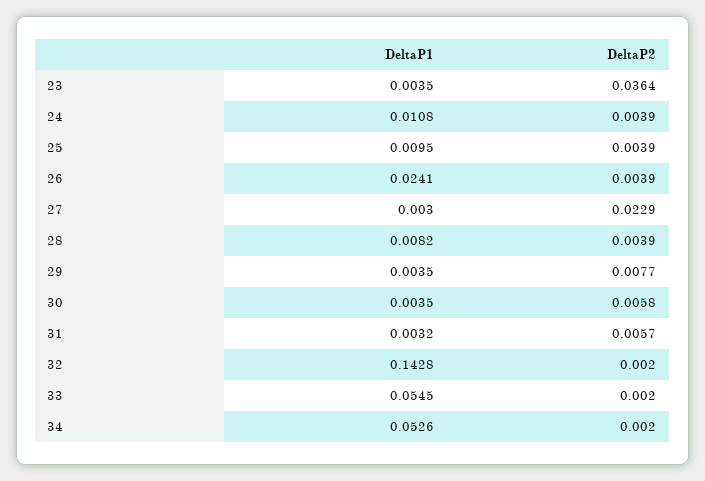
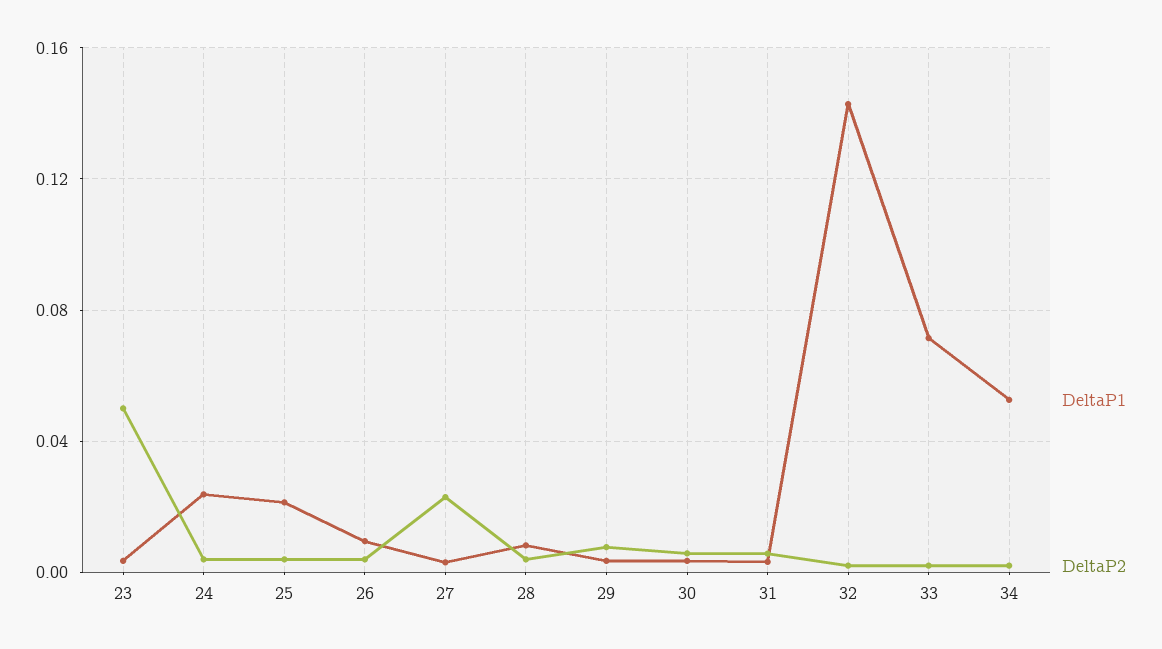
  {
    "DeltaP1": {
      "23": 0.0035,
-     "24": 0.0108,
+     "24": 0.025,
-     "25": 0.0095,
+     "25": 0.02,
-     "26": 0.0241,
+     "26": 0.01,
      "27": 0.003,
      "28": 0.0082,
      "29": 0.0035,
      "30": 0.0035,
      "31": 0.0032,
      "32": 0.1428,
-     "33": 0.0545,
+     "33": 0.07,
      "34": 0.0526
    },
    "DeltaP2": {
-     "23": 0.0364,
+     "23": 0.05,
      "24": 0.0039,
      "25": 0.0039,
      "26": 0.0039,
      "27": 0.0229,
      "28": 0.0039,
      "29": 0.0077,
      "30": 0.0058,
      "31": 0.0057,
      "32": 0.002,
      "33": 0.002,
      "34": 0.002
    }
  }

